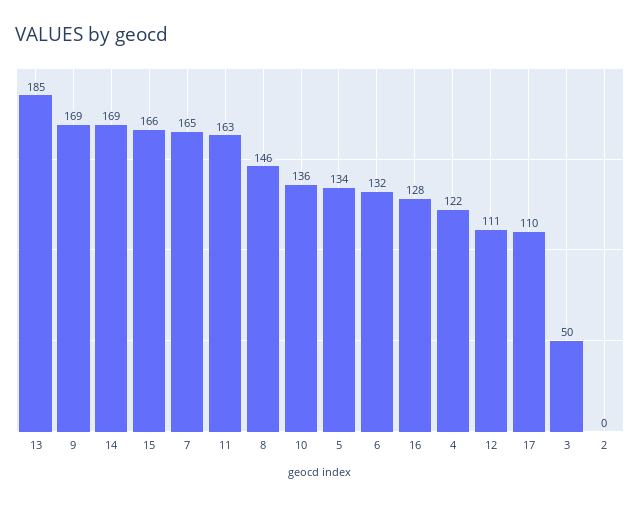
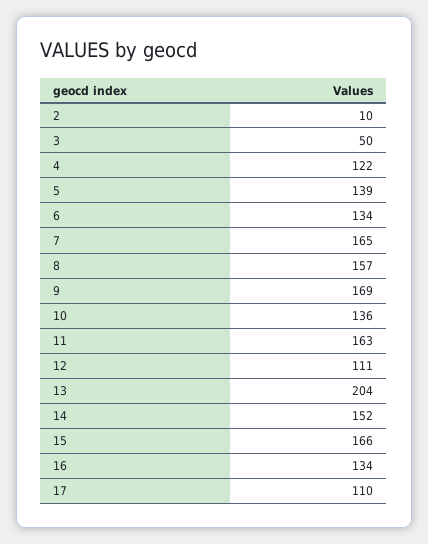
  {
-   "13": 185,
+   "13": 204,
    "9": 169,
-   "14": 169,
+   "14": 152,
    "15": 166,
    "7": 165,
    "11": 163,
-   "8": 146,
+   "8": 157,
    "10": 136,
-   "5": 134,
+   "5": 139,
-   "6": 132,
+   "6": 134,
-   "16": 128,
+   "16": 134,
    "4": 122,
    "12": 111,
    "17": 110,
    "3": 50,
-   "2": 0
+   "2": 10
  }

